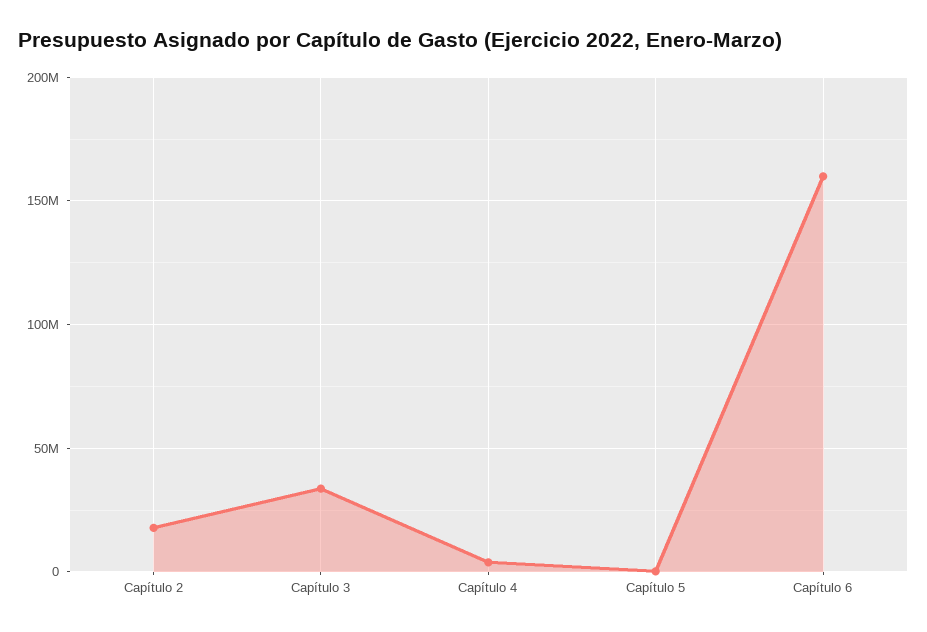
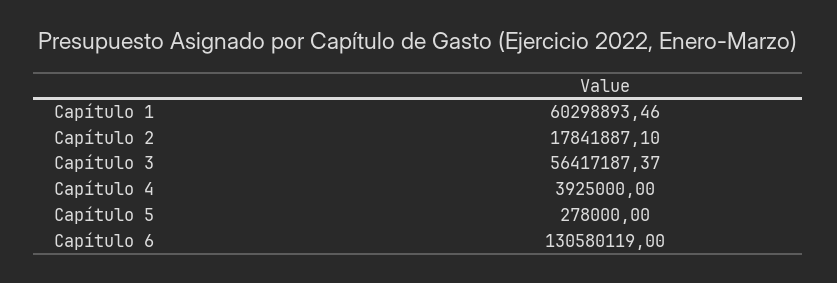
  {
    "Capítulo 2": 17841887.1,
-   "Capítulo 3": 35000000,
+   "Capítulo 3": 56417187.37,
    "Capítulo 4": 3925000,
    "Capítulo 5": 278000,
-   "Capítulo 6": 160000000
+   "Capítulo 6": 130580119,
+   "Capítulo 1": 60298893.46
  }

